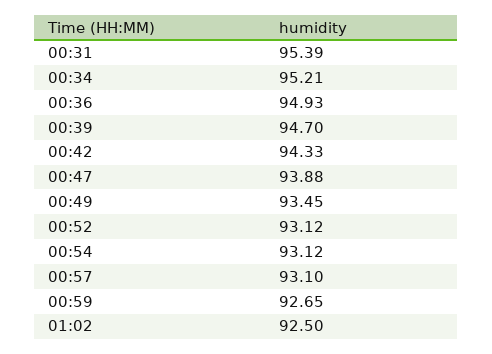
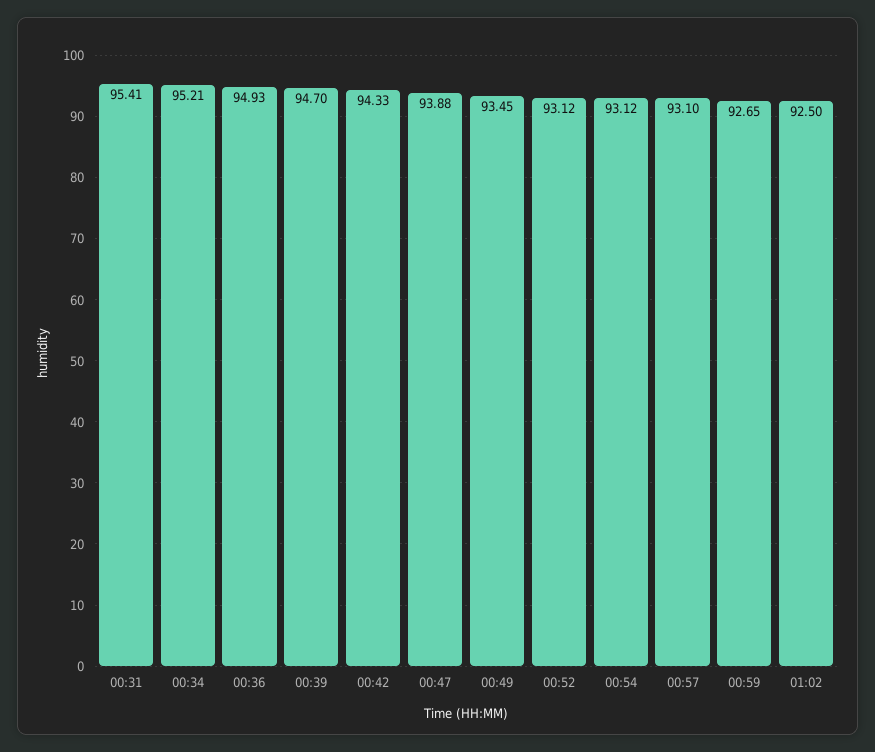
  {
-   "00:31": 95.39,
+   "00:31": 95.41,
    "00:34": 95.21,
    "00:36": 94.93,
    "00:39": 94.7,
    "00:42": 94.33,
    "00:47": 93.88,
    "00:49": 93.45,
    "00:52": 93.12,
    "00:54": 93.12,
    "00:57": 93.1,
    "00:59": 92.65,
    "01:02": 92.5
  }

